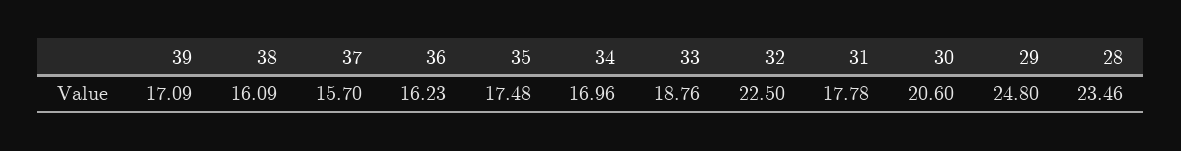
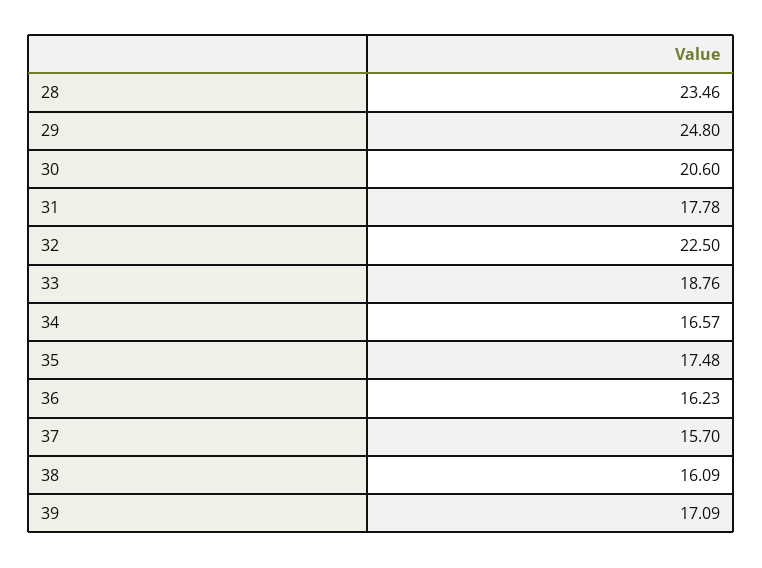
  {
    "39": 17.09,
    "38": 16.09,
    "37": 15.7,
    "36": 16.23,
    "35": 17.48,
-   "34": 16.96,
+   "34": 16.57,
    "33": 18.76,
    "32": 22.5,
    "31": 17.78,
    "30": 20.6,
    "29": 24.8,
    "28": 23.46
  }

